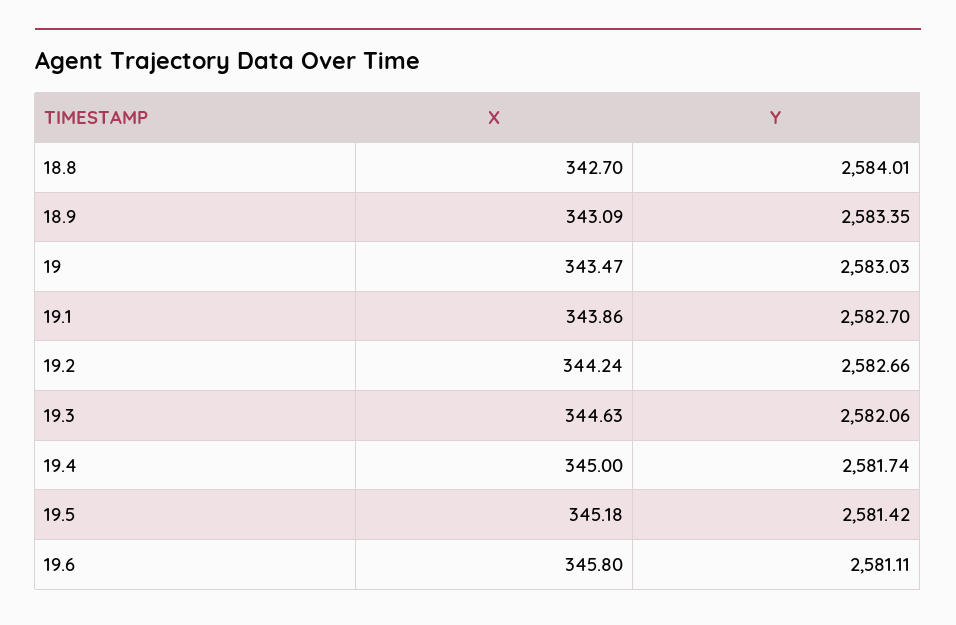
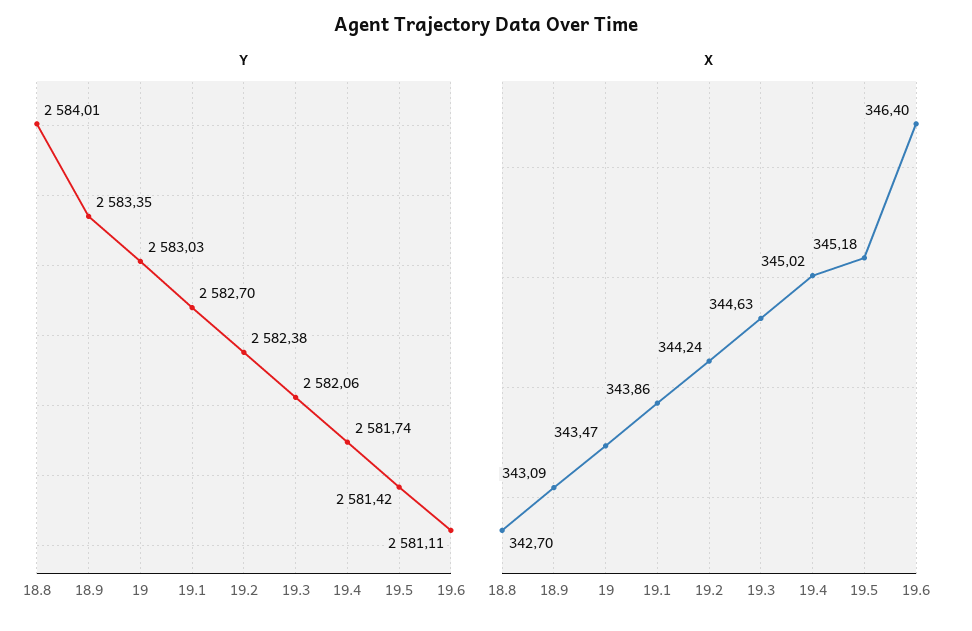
  {
    "X": {
      "18.8": 342.7,
      "18.9": 343.09,
      "19": 343.47,
      "19.1": 343.86,
      "19.2": 344.24,
      "19.3": 344.63,
-     "19.4": 345,
+     "19.4": 345.02,
      "19.5": 345.18,
-     "19.6": 345.8
+     "19.6": 346.4
    },
    "Y": {
      "18.8": 2584.01,
      "18.9": 2583.35,
      "19": 2583.03,
      "19.1": 2582.7,
-     "19.2": 2582.66,
+     "19.2": 2582.38,
      "19.3": 2582.06,
      "19.4": 2581.74,
      "19.5": 2581.42,
      "19.6": 2581.11
    }
  }

